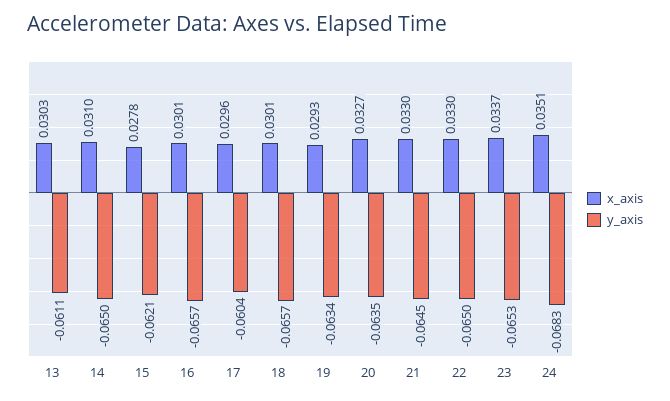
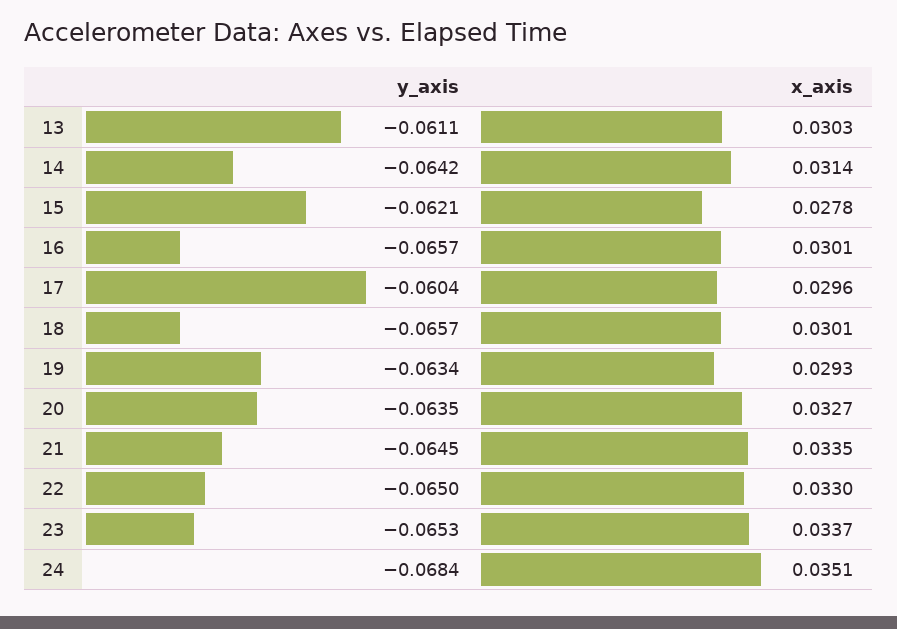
  {
    "x_axis": {
      "13": 0.0303,
-     "14": 0.031,
+     "14": 0.0314,
      "15": 0.0278,
      "16": 0.0301,
      "17": 0.0296,
      "18": 0.0301,
      "19": 0.0293,
      "20": 0.0327,
-     "21": 0.033,
+     "21": 0.0335,
      "22": 0.033,
      "23": 0.0337,
      "24": 0.0351
    },
    "y_axis": {
      "13": -0.0611,
-     "14": -0.065,
+     "14": -0.0642,
      "15": -0.0621,
      "16": -0.0657,
      "17": -0.0604,
      "18": -0.0657,
      "19": -0.0634,
      "20": -0.0635,
      "21": -0.0645,
      "22": -0.065,
      "23": -0.0653,
-     "24": -0.0683
+     "24": -0.0684
    }
  }

